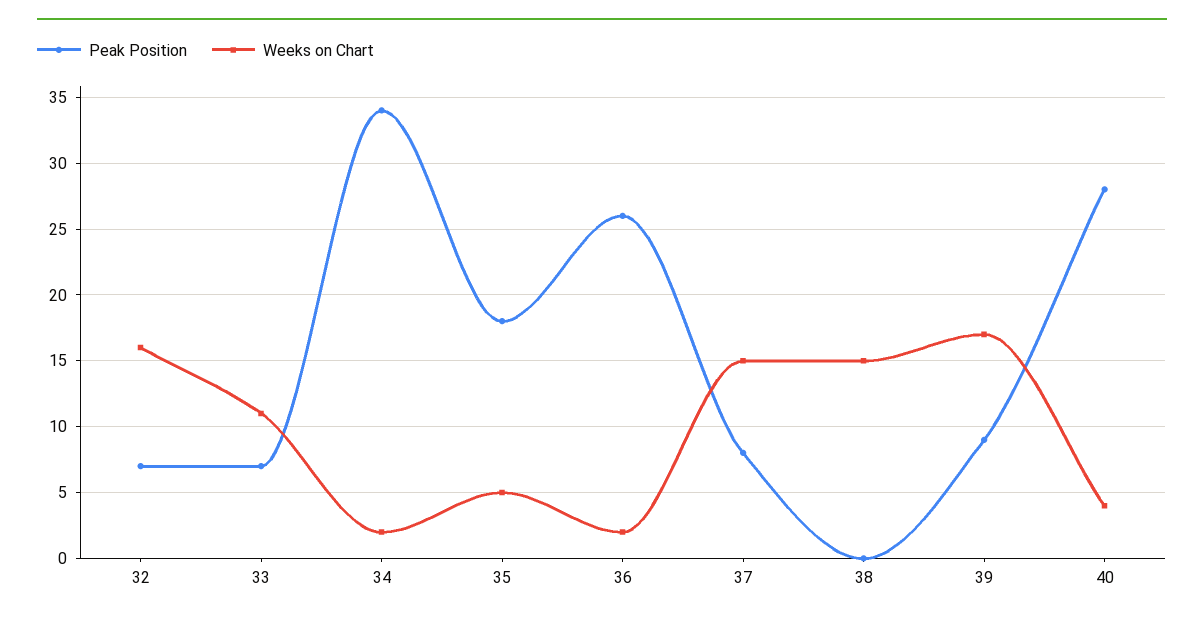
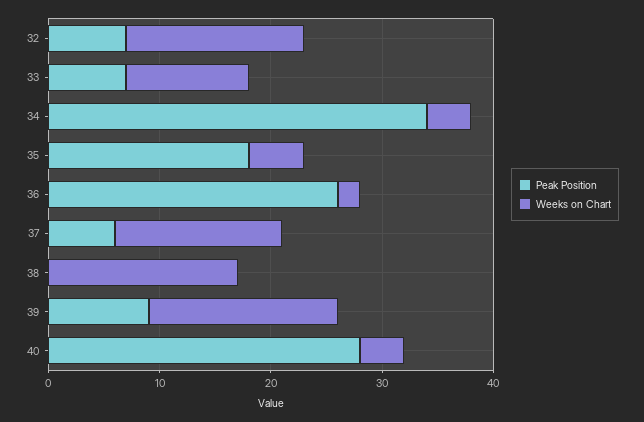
  {
    "Peak Position": {
      "32": 7,
      "33": 7,
      "34": 34,
      "35": 18,
      "36": 26,
-     "37": 8,
+     "37": 6,
      "38": 0,
      "39": 9,
      "40": 28
    },
    "Weeks on Chart": {
      "32": 16,
      "33": 11,
-     "34": 2,
+     "34": 4,
      "35": 5,
      "36": 2,
      "37": 15,
-     "38": 15,
+     "38": 17,
      "39": 17,
      "40": 4
    }
  }

